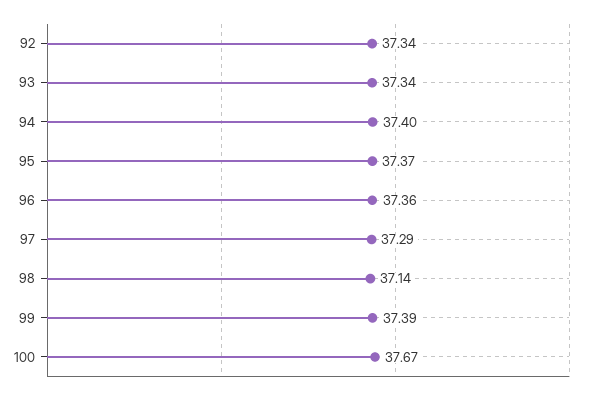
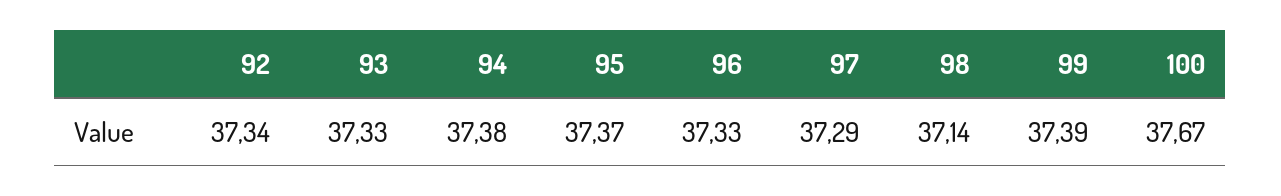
  {
    "92": 37.34,
-   "93": 37.34,
+   "93": 37.33,
-   "94": 37.4,
+   "94": 37.38,
    "95": 37.37,
-   "96": 37.36,
+   "96": 37.33,
    "97": 37.29,
    "98": 37.14,
    "99": 37.39,
    "100": 37.67
  }

